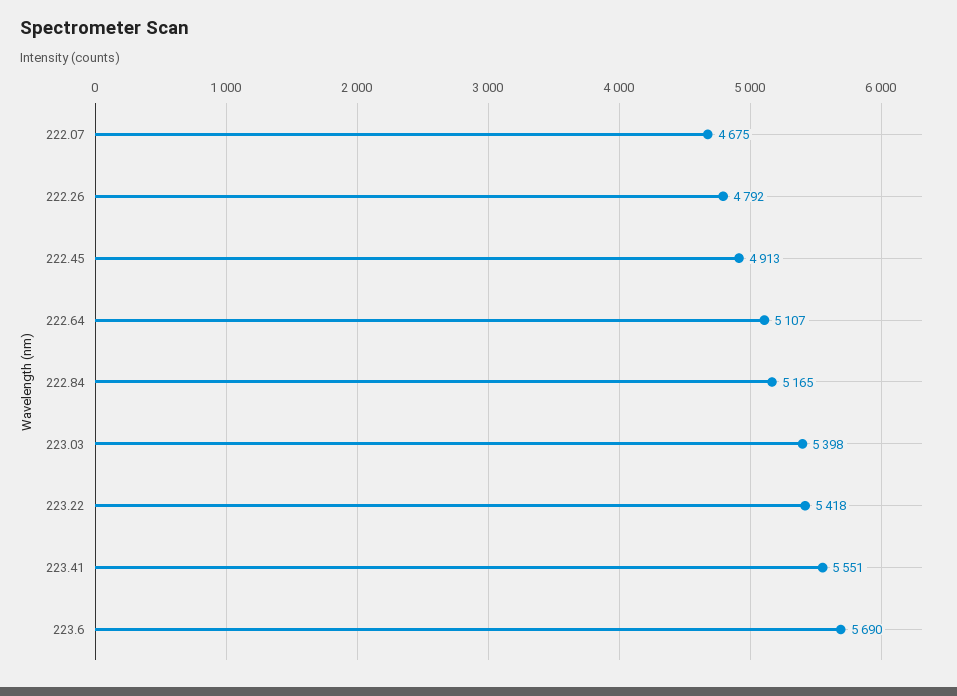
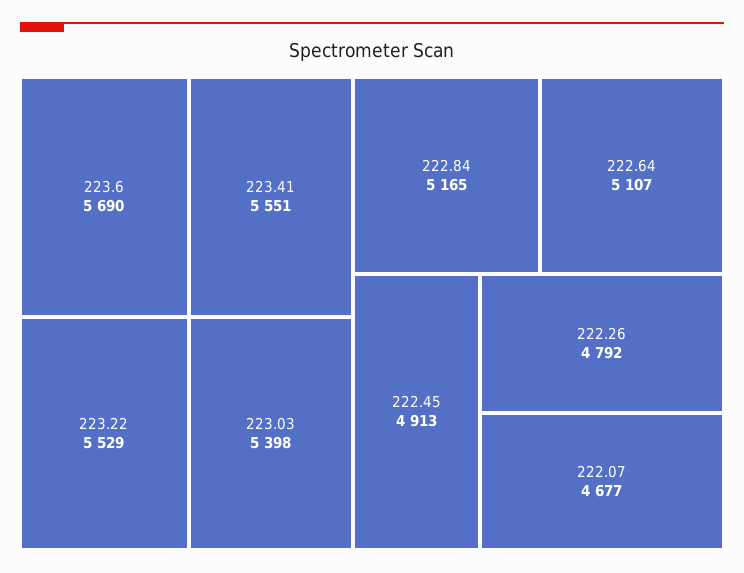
  {
-   "222.07": 4675,
+   "222.07": 4677,
    "222.26": 4792,
    "222.45": 4913,
    "222.64": 5107,
    "222.84": 5165,
    "223.03": 5398,
-   "223.22": 5418,
+   "223.22": 5529,
    "223.41": 5551,
    "223.6": 5690
  }

